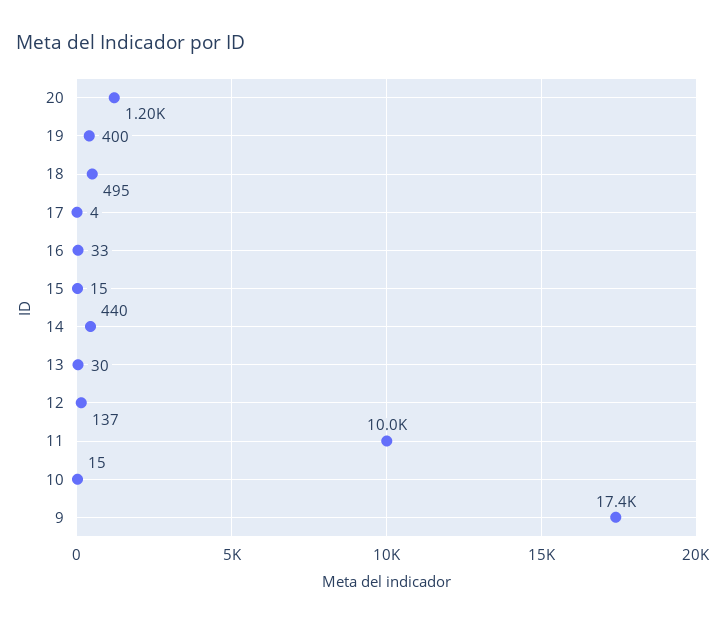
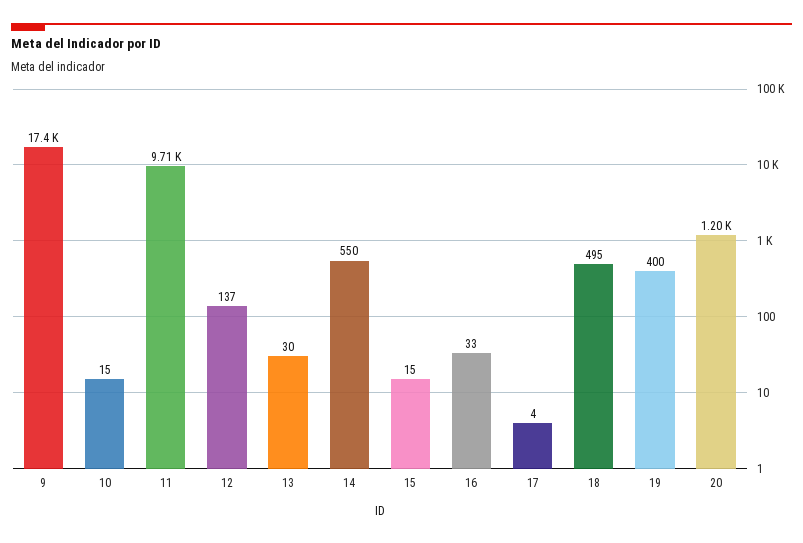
  {
    "20": 1200,
    "19": 400,
    "18": 495,
    "17": 4,
    "16": 33,
    "15": 15,
-   "14": 440,
+   "14": 550,
    "13": 30,
    "12": 137,
-   "11": 10000,
+   "11": 9710,
    "10": 15,
    "9": 17400
  }

